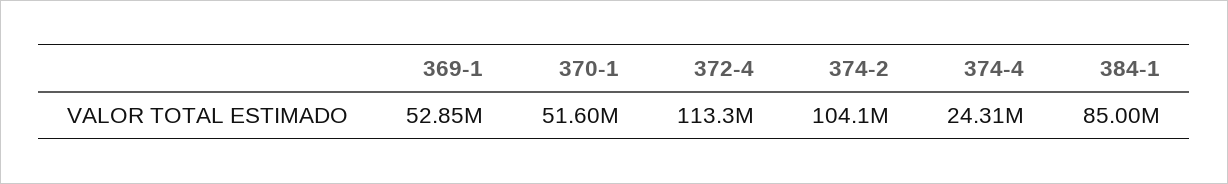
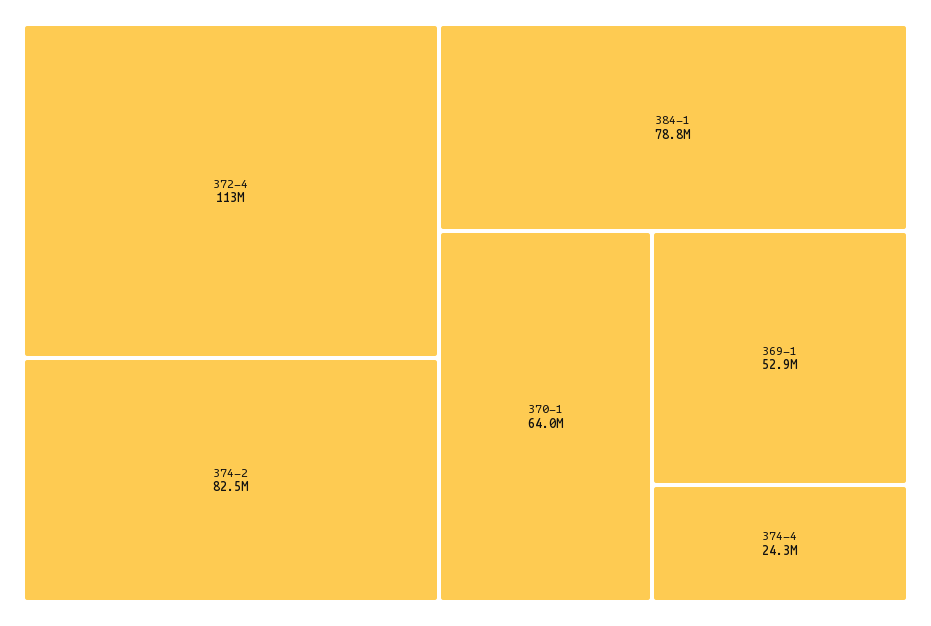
  {
    "369-1": 52850000,
-   "370-1": 51600000,
+   "370-1": 64000000,
    "372-4": 113300000,
-   "374-2": 104100000,
+   "374-2": 82500000,
    "374-4": 24310000,
-   "384-1": 85000000
+   "384-1": 78800000
  }

